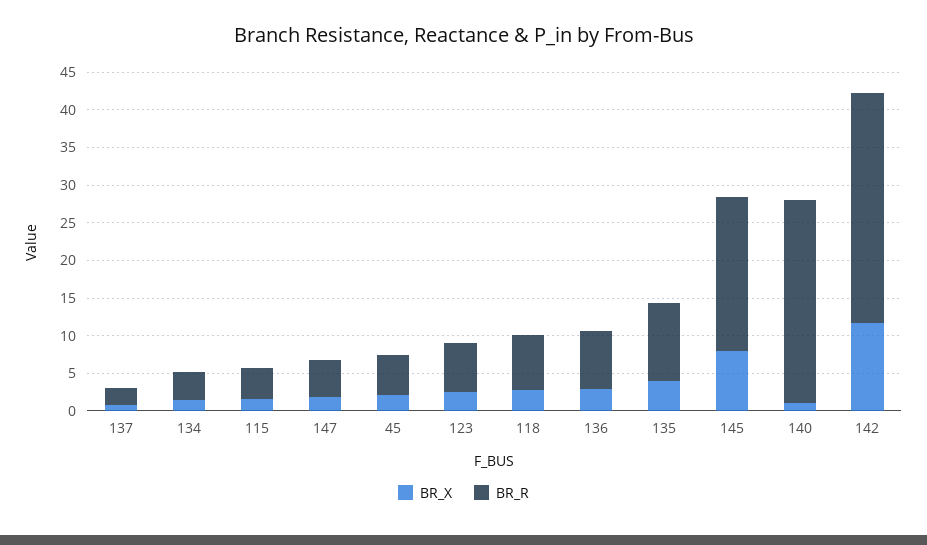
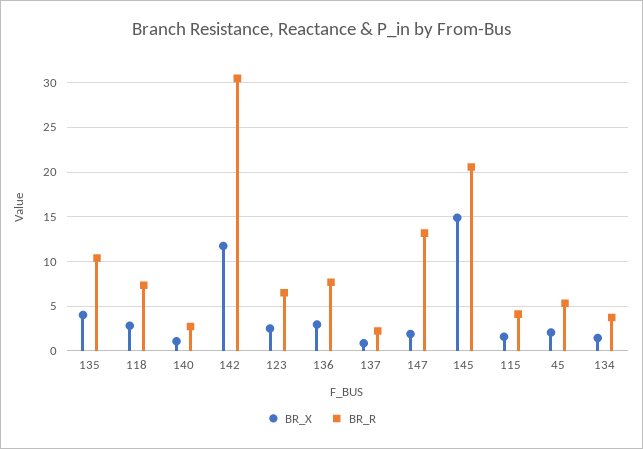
  {
    "BR_X": {
      "137": 1,
      "134": 1,
      "115": 2,
      "147": 2,
      "45": 2,
      "123": 2,
      "118": 3,
      "136": 3,
      "135": 4,
-     "145": 7.5,
+     "145": 15,
      "140": 1,
      "142": 12
    },
    "BR_R": {
      "137": 2,
      "134": 4,
      "115": 4,
-     "147": 5,
+     "147": 13,
      "45": 5,
      "123": 6,
      "118": 7,
      "136": 8,
      "135": 10,
      "145": 21,
-     "140": 27.5,
+     "140": 3,
      "142": 30
    }
  }

